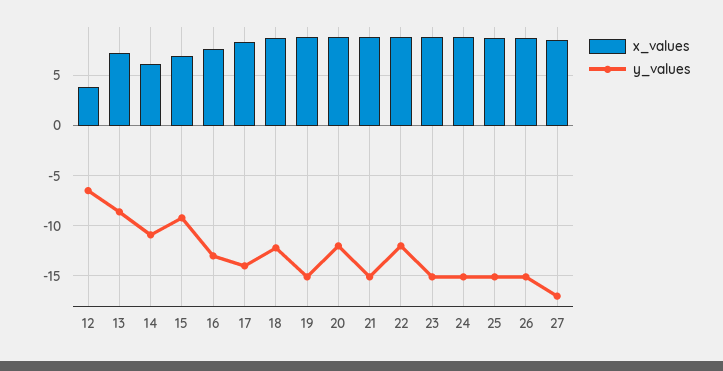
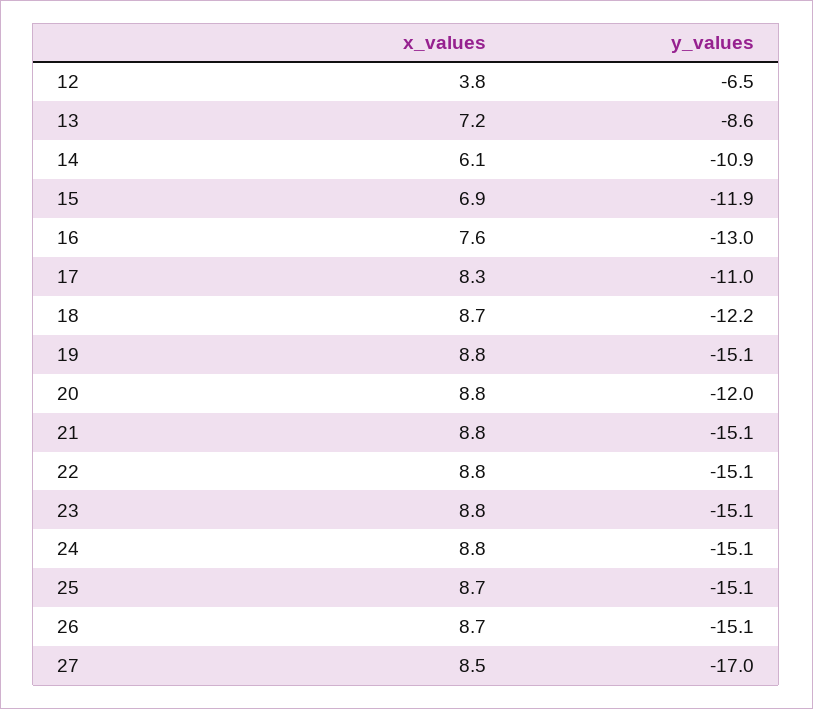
  {
    "x_values": {
      "12": 3.8,
      "13": 7.2,
      "14": 6.1,
      "15": 6.9,
      "16": 7.6,
      "17": 8.3,
      "18": 8.7,
      "19": 8.8,
      "20": 8.8,
      "21": 8.8,
      "22": 8.8,
      "23": 8.8,
      "24": 8.8,
      "25": 8.7,
      "26": 8.7,
      "27": 8.5
    },
    "y_values": {
      "12": -6.5,
      "13": -8.6,
      "14": -10.9,
-     "15": -9,
+     "15": -11.9,
      "16": -13,
-     "17": -14,
+     "17": -11,
      "18": -12.2,
      "19": -15.1,
      "20": -12,
      "21": -15.1,
-     "22": -12,
+     "22": -15.1,
      "23": -15.1,
      "24": -15.1,
      "25": -15.1,
      "26": -15.1,
      "27": -17
    }
  }

